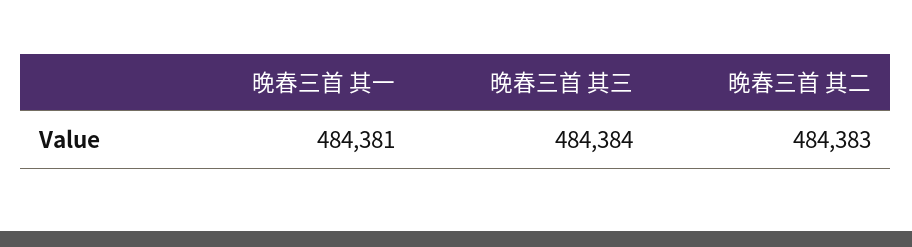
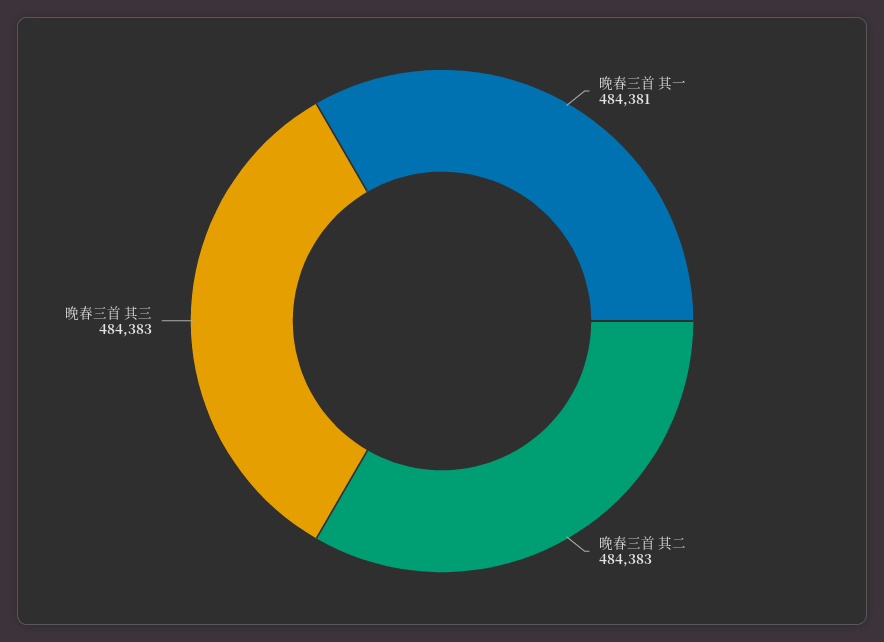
  {
    "晚春三首 其一": 484381,
-   "晚春三首 其三": 484384,
+   "晚春三首 其三": 484383,
    "晚春三首 其二": 484383
  }

